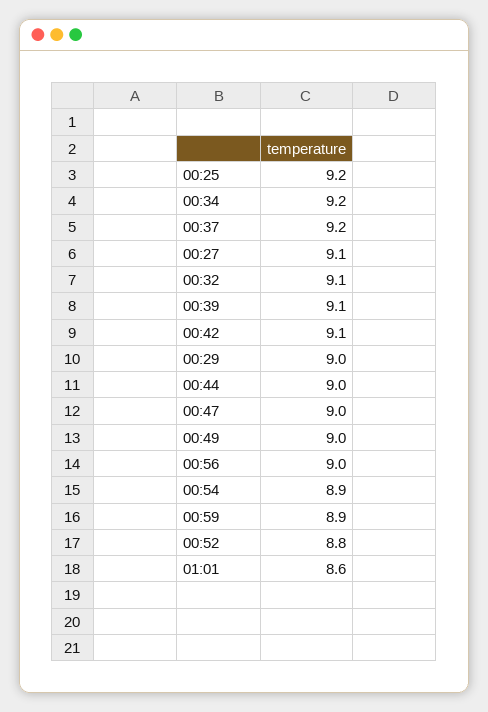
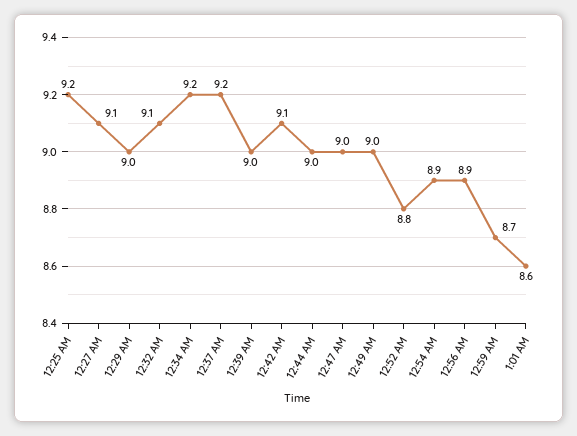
  {
    "00:25": 9.2,
    "00:34": 9.2,
    "00:37": 9.2,
    "00:27": 9.1,
    "00:32": 9.1,
-   "00:39": 9.1,
+   "00:39": 9,
    "00:42": 9.1,
    "00:29": 9,
    "00:44": 9,
    "00:47": 9,
    "00:49": 9,
-   "00:56": 9,
+   "00:56": 8.9,
    "00:54": 8.9,
-   "00:59": 8.9,
+   "00:59": 8.7,
    "00:52": 8.8,
    "01:01": 8.6
  }

